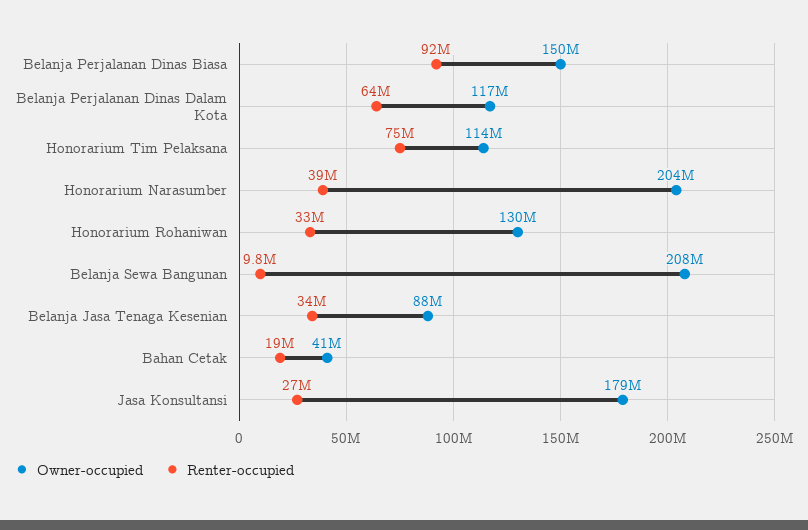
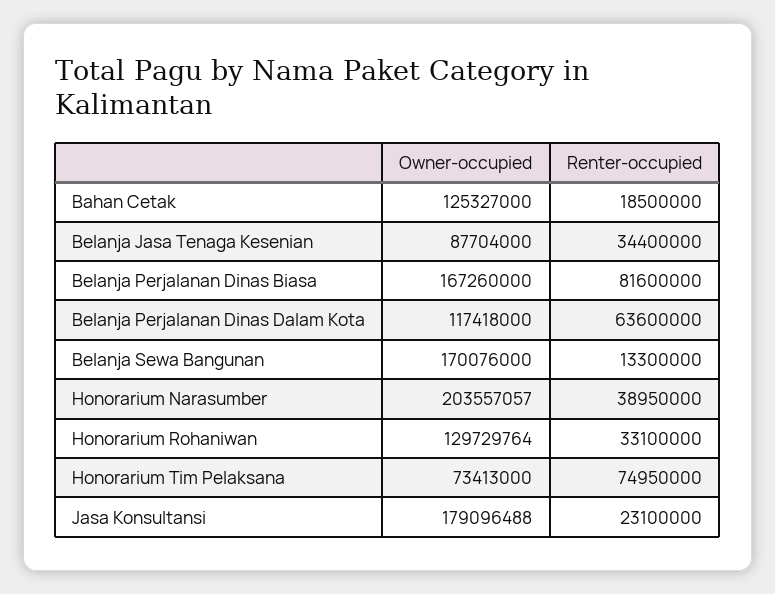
  {
    "Owner-occupied": {
-     "Belanja Perjalanan Dinas Biasa": 150000000,
+     "Belanja Perjalanan Dinas Biasa": 167260000,
      "Belanja Perjalanan Dinas Dalam Kota": 117418000,
-     "Honorarium Tim Pelaksana": 114000000,
+     "Honorarium Tim Pelaksana": 73413000,
      "Honorarium Narasumber": 203557057,
      "Honorarium Rohaniwan": 129729764,
-     "Belanja Sewa Bangunan": 208000000,
+     "Belanja Sewa Bangunan": 170076000,
      "Belanja Jasa Tenaga Kesenian": 87704000,
-     "Bahan Cetak": 41000000,
+     "Bahan Cetak": 125327000,
      "Jasa Konsultansi": 179096488
    },
    "Renter-occupied": {
-     "Belanja Perjalanan Dinas Biasa": 92000000,
+     "Belanja Perjalanan Dinas Biasa": 81600000,
      "Belanja Perjalanan Dinas Dalam Kota": 63600000,
      "Honorarium Tim Pelaksana": 74950000,
      "Honorarium Narasumber": 38950000,
      "Honorarium Rohaniwan": 33100000,
-     "Belanja Sewa Bangunan": 9800000,
+     "Belanja Sewa Bangunan": 13300000,
      "Belanja Jasa Tenaga Kesenian": 34400000,
      "Bahan Cetak": 18500000,
-     "Jasa Konsultansi": 27000000
+     "Jasa Konsultansi": 23100000
    }
  }

